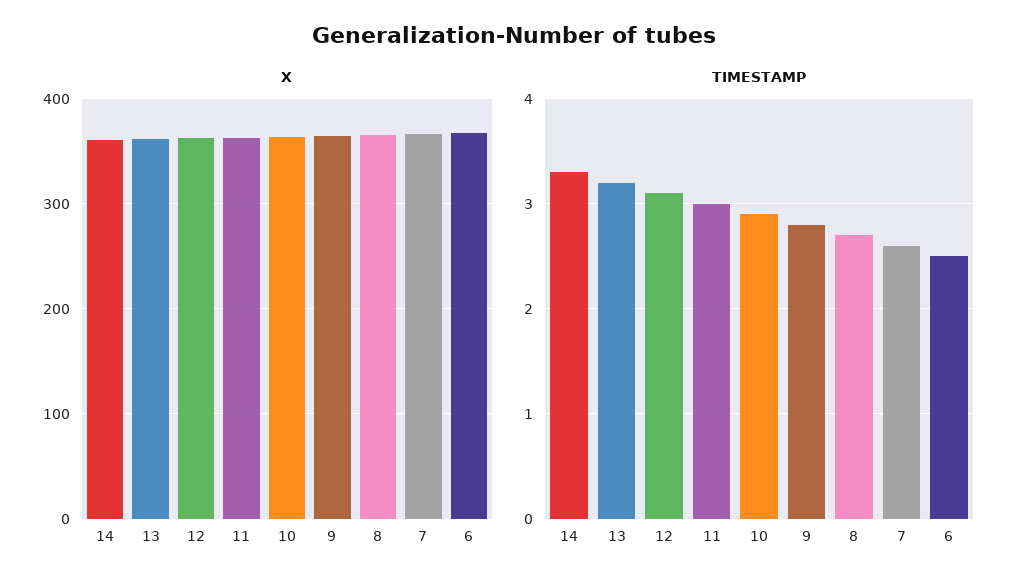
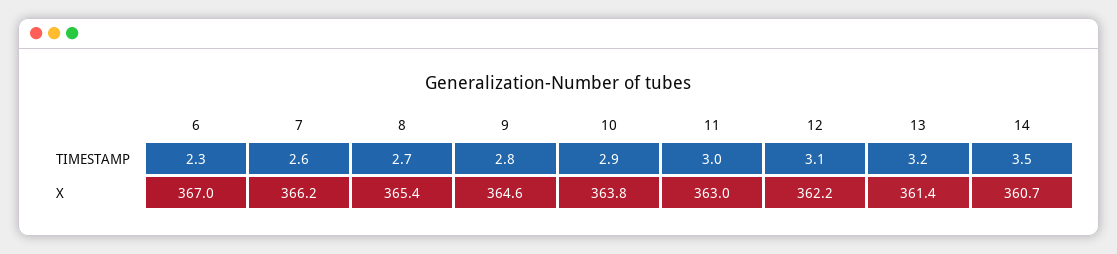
  {
    "X": {
      "14": 360.7,
      "13": 361.4,
      "12": 362.2,
      "11": 363,
      "10": 363.8,
      "9": 364.6,
      "8": 365.4,
      "7": 366.2,
      "6": 367
    },
    "TIMESTAMP": {
-     "14": 3.3,
+     "14": 3.5,
      "13": 3.2,
      "12": 3.1,
      "11": 3,
      "10": 2.9,
      "9": 2.8,
      "8": 2.7,
      "7": 2.6,
-     "6": 2.5
+     "6": 2.3
    }
  }

